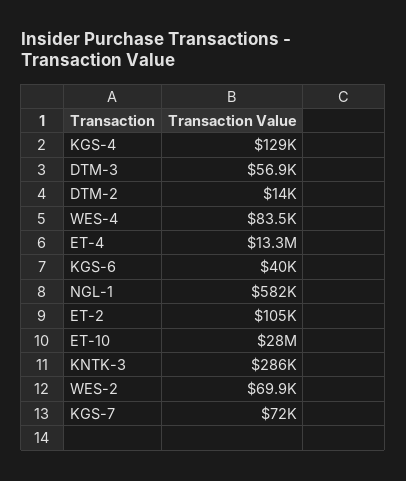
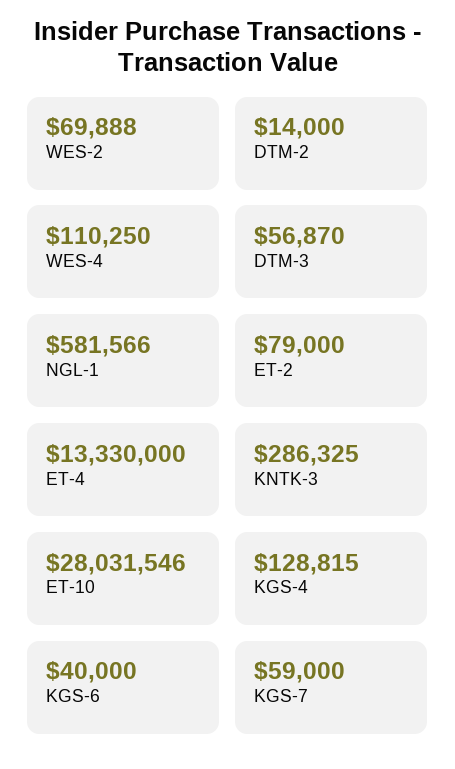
  {
    "KGS-4": 128815,
    "DTM-3": 56870,
    "DTM-2": 14000,
-   "WES-4": 83500,
+   "WES-4": 110250,
    "ET-4": 13330000,
    "KGS-6": 40000,
    "NGL-1": 581566,
-   "ET-2": 105000,
+   "ET-2": 79000,
    "ET-10": 28031546,
    "KNTK-3": 286325,
    "WES-2": 69888,
-   "KGS-7": 72000
+   "KGS-7": 59000
  }

